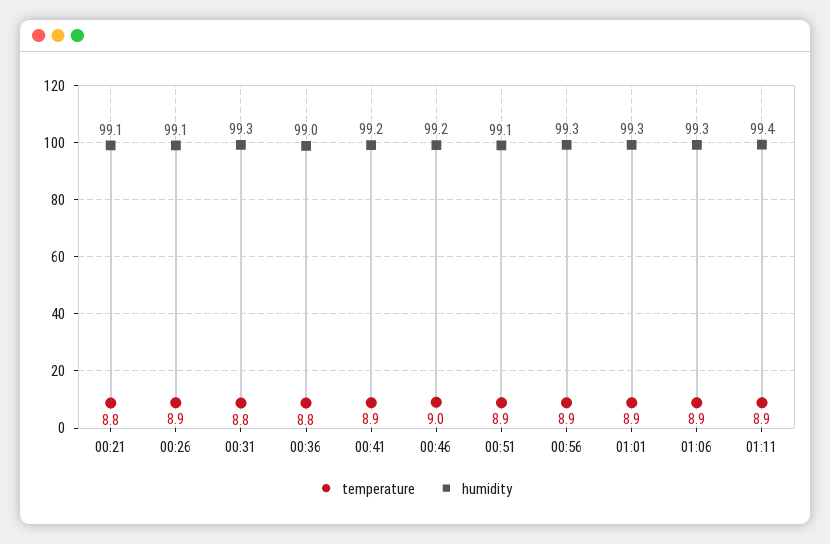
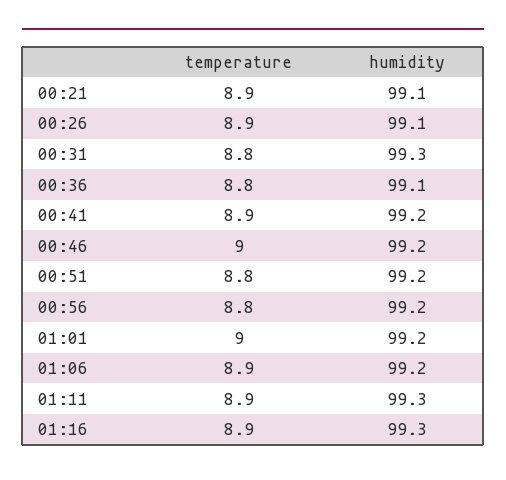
  {
    "temperature": {
-     "00:21": 8.8,
+     "00:21": 8.9,
      "00:26": 8.9,
      "00:31": 8.8,
      "00:36": 8.8,
      "00:41": 8.9,
      "00:46": 9,
-     "00:51": 8.9,
+     "00:51": 8.8,
-     "00:56": 8.9,
+     "00:56": 8.8,
-     "01:01": 8.9,
+     "01:01": 9,
      "01:06": 8.9,
-     "01:11": 8.9
+     "01:11": 8.9,
+     "01:16": 8.9
    },
    "humidity": {
      "00:21": 99.1,
      "00:26": 99.1,
      "00:31": 99.3,
-     "00:36": 99,
+     "00:36": 99.1,
      "00:41": 99.2,
      "00:46": 99.2,
-     "00:51": 99.1,
+     "00:51": 99.2,
-     "00:56": 99.3,
+     "00:56": 99.2,
-     "01:01": 99.3,
+     "01:01": 99.2,
-     "01:06": 99.3,
+     "01:06": 99.2,
-     "01:11": 99.4
+     "01:11": 99.3,
+     "01:16": 99.3
    }
  }

